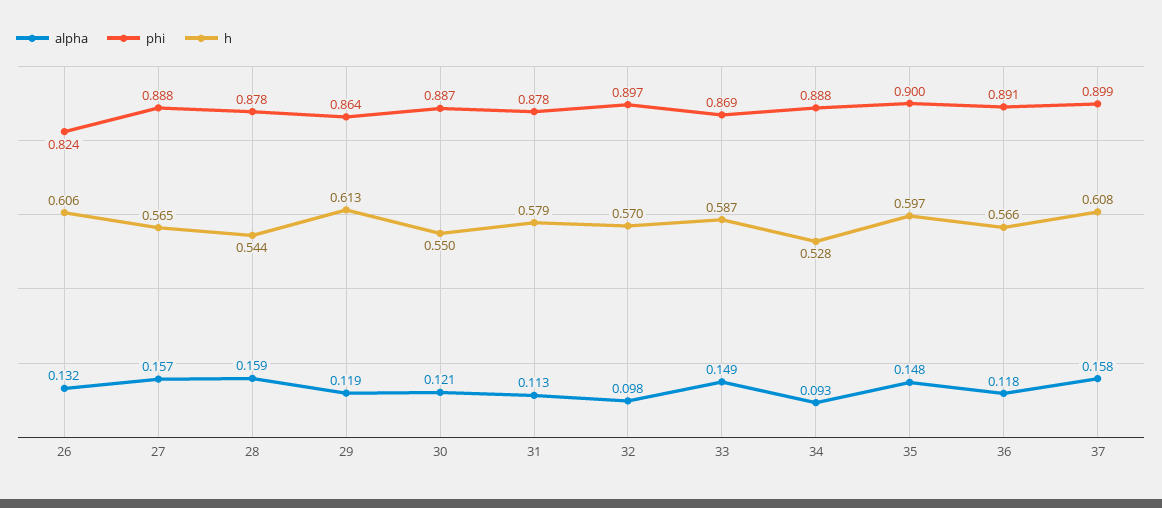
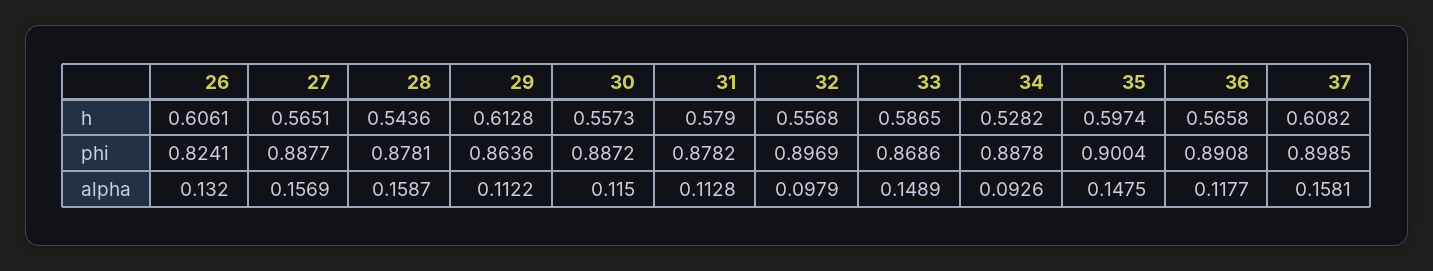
  {
    "alpha": {
      "26": 0.132,
      "27": 0.1569,
      "28": 0.1587,
-     "29": 0.119,
+     "29": 0.1122,
-     "30": 0.121,
+     "30": 0.115,
      "31": 0.1128,
      "32": 0.0979,
      "33": 0.1489,
      "34": 0.0926,
      "35": 0.1475,
      "36": 0.1177,
      "37": 0.1581
    },
    "phi": {
      "26": 0.8241,
      "27": 0.8877,
      "28": 0.8781,
      "29": 0.8636,
      "30": 0.8872,
      "31": 0.8782,
      "32": 0.8969,
      "33": 0.8686,
      "34": 0.8878,
      "35": 0.9004,
      "36": 0.8908,
      "37": 0.8985
    },
    "h": {
      "26": 0.6061,
      "27": 0.5651,
      "28": 0.5436,
      "29": 0.6128,
-     "30": 0.55,
+     "30": 0.5573,
      "31": 0.579,
-     "32": 0.57,
+     "32": 0.5568,
      "33": 0.5865,
      "34": 0.5282,
      "35": 0.5974,
      "36": 0.5658,
      "37": 0.6082
    }
  }

